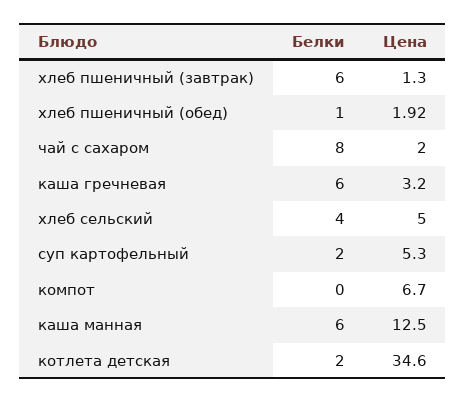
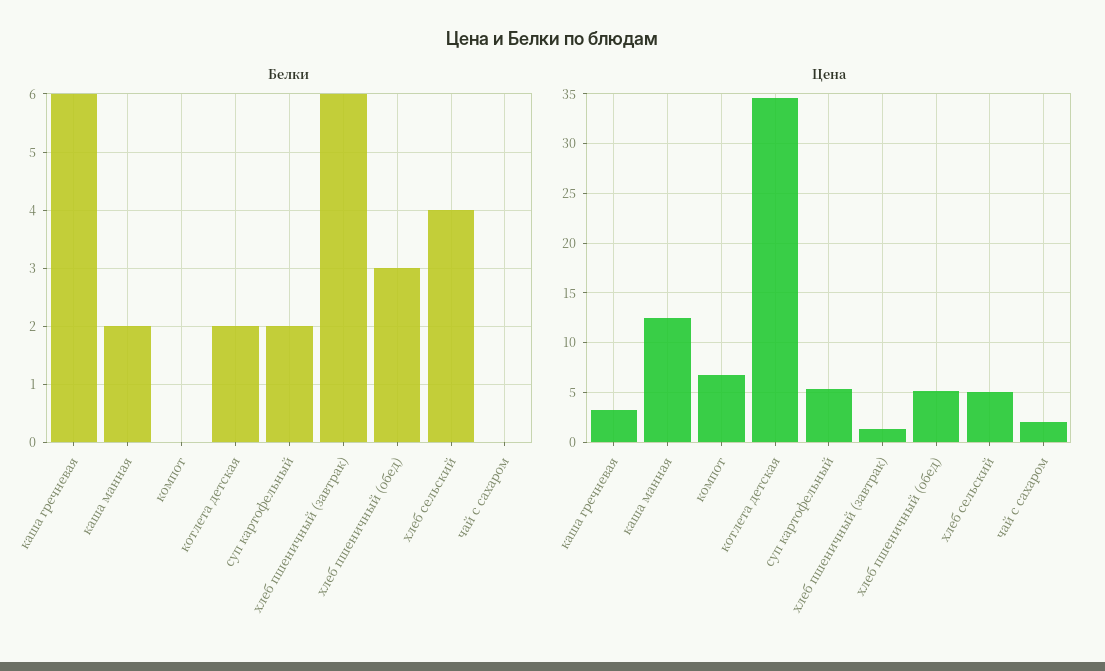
  {
    "Белки": {
      "хлеб пшеничный (завтрак)": 6,
-     "хлеб пшеничный (обед)": 1,
+     "хлеб пшеничный (обед)": 3,
-     "чай с сахаром": 8,
+     "чай с сахаром": 0,
      "каша гречневая": 6,
      "хлеб сельский": 4,
      "суп картофельный": 2,
      "компот": 0,
-     "каша манная": 6,
+     "каша манная": 2,
      "котлета детская": 2
    },
    "Цена": {
      "хлеб пшеничный (завтрак)": 1.3,
-     "хлеб пшеничный (обед)": 1.92,
+     "хлеб пшеничный (обед)": 5,
      "чай с сахаром": 2,
      "каша гречневая": 3.2,
      "хлеб сельский": 5,
      "суп картофельный": 5.3,
      "компот": 6.7,
      "каша манная": 12.5,
      "котлета детская": 34.6
    }
  }

